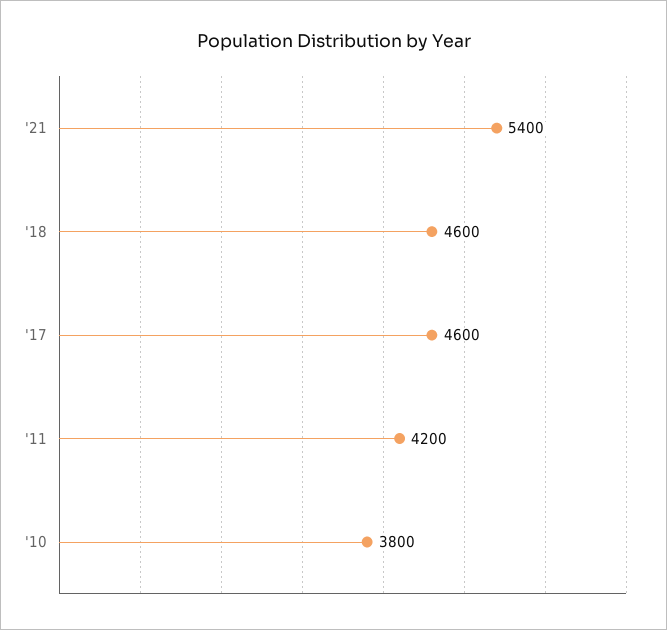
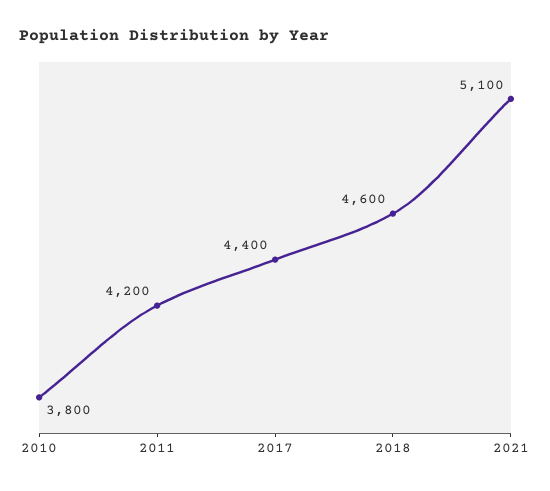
  {
-   "'21": 5400,
+   "'21": 5100,
    "'18": 4600,
-   "'17": 4600,
+   "'17": 4400,
    "'11": 4200,
    "'10": 3800
  }

